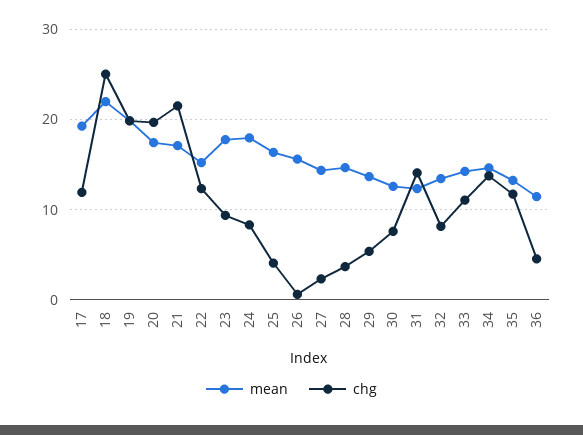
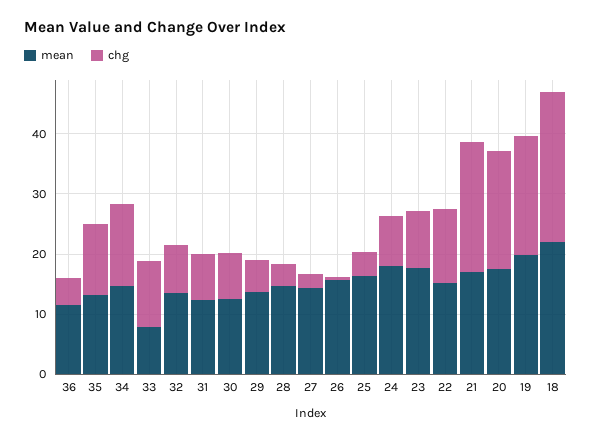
  {
    "mean": {
-     "17": 19,
      "18": 22,
      "19": 20,
      "20": 17,
      "21": 17,
      "22": 15,
      "23": 18,
      "24": 18,
      "25": 16,
      "26": 16,
      "27": 14,
      "28": 15,
      "29": 14,
      "30": 13,
      "31": 12,
      "32": 13,
-     "33": 14,
+     "33": 8,
      "34": 15,
      "35": 13,
      "36": 11
    },
    "chg": {
-     "17": 12,
      "18": 25,
      "19": 20,
      "20": 20,
      "21": 22,
      "22": 12,
      "23": 9,
      "24": 8,
      "25": 4,
      "26": 1,
      "27": 2,
      "28": 4,
      "29": 5,
      "30": 8,
-     "31": 14,
+     "31": 8,
      "32": 8,
      "33": 11,
      "34": 14,
      "35": 12,
      "36": 5
    }
  }

